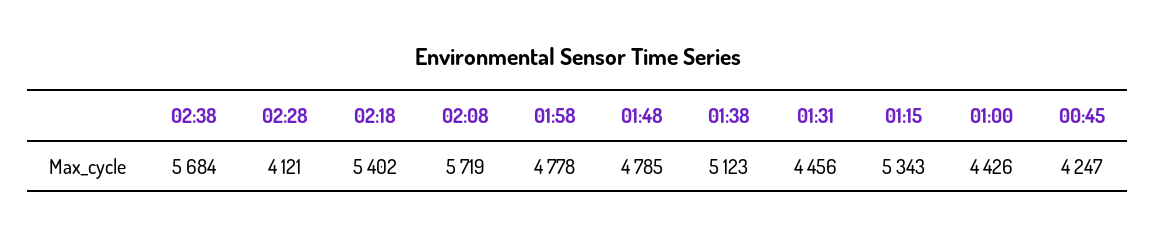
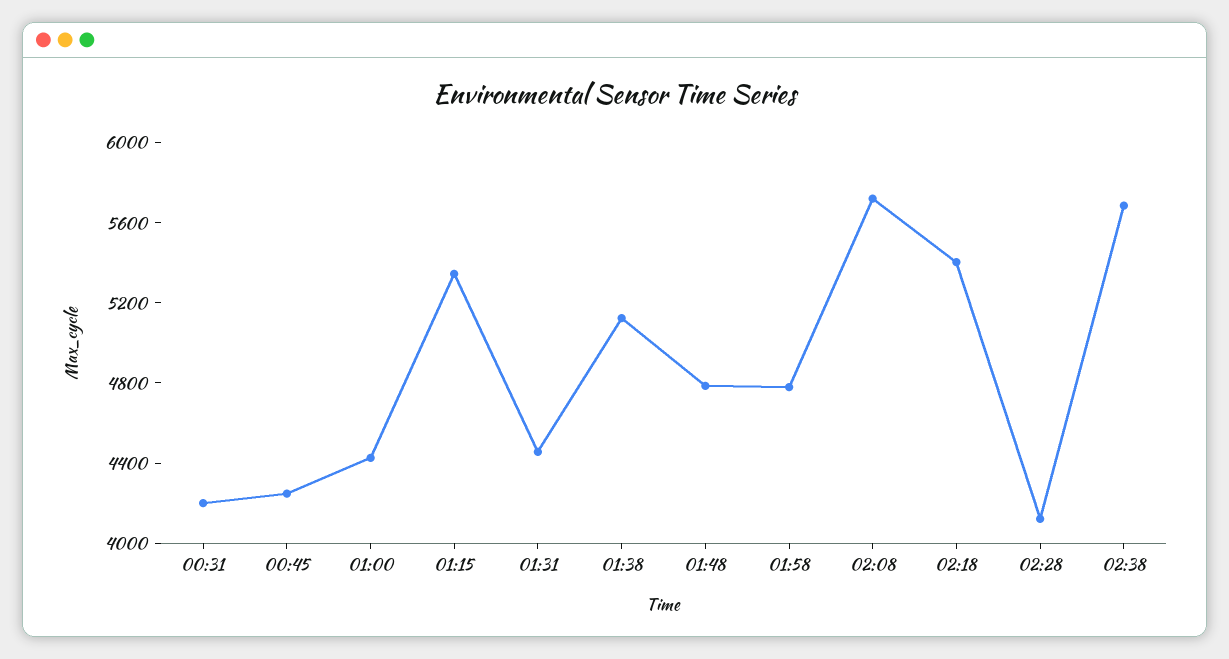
  {
    "02:38": 5684,
    "02:28": 4121,
    "02:18": 5402,
    "02:08": 5719,
    "01:58": 4778,
    "01:48": 4785,
    "01:38": 5123,
    "01:31": 4456,
    "01:15": 5343,
    "01:00": 4426,
-   "00:45": 4247
+   "00:45": 4247,
+   "00:31": 4200
  }

